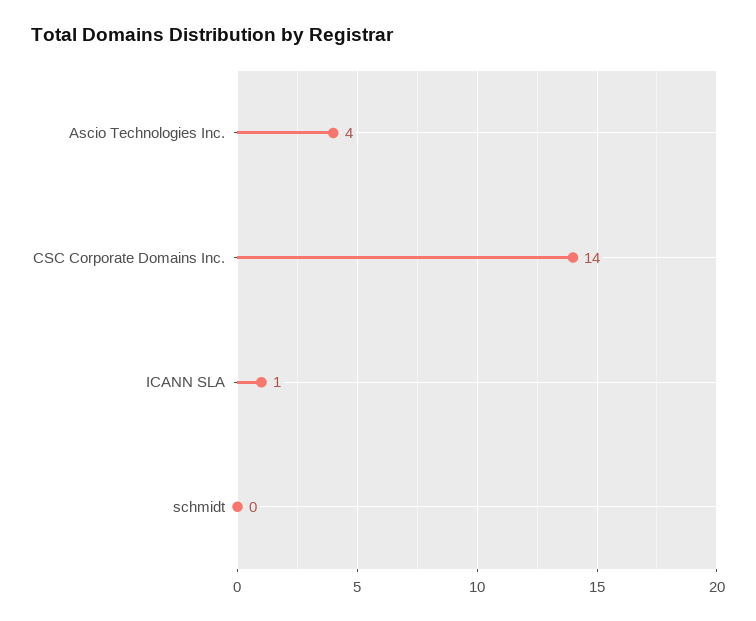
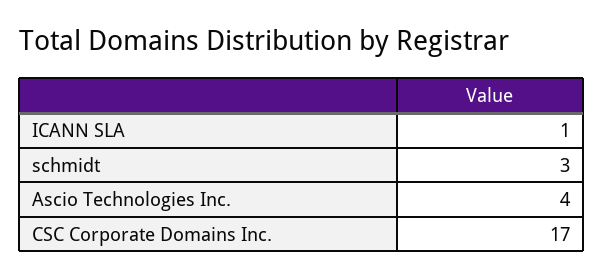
  {
    "Ascio Technologies Inc.": 4,
-   "CSC Corporate Domains Inc.": 14,
+   "CSC Corporate Domains Inc.": 17,
    "ICANN SLA": 1,
-   "schmidt": 0
+   "schmidt": 3
  }

